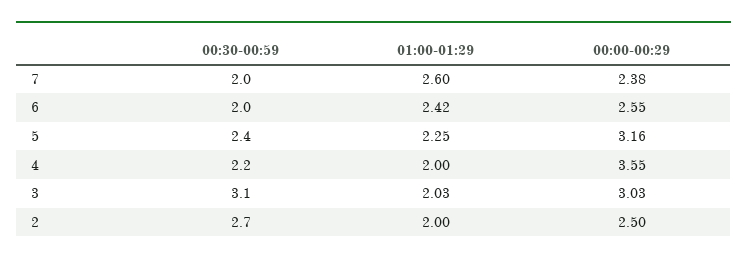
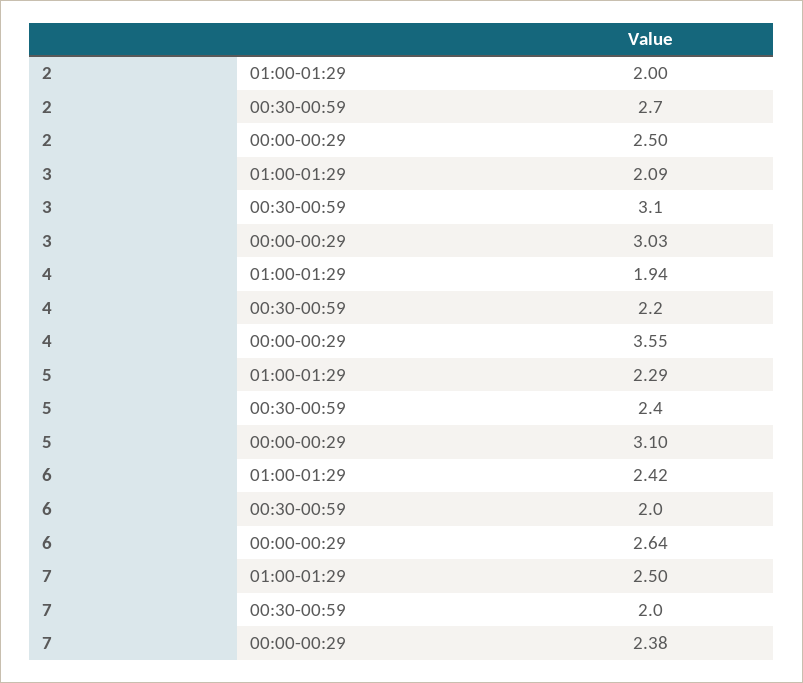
  {
    "00:30-00:59": {
      "7": 2,
      "6": 2,
      "5": 2.4,
      "4": 2.2,
      "3": 3.1,
      "2": 2.7
    },
    "01:00-01:29": {
-     "7": 2.6,
+     "7": 2.5,
      "6": 2.42,
-     "5": 2.25,
+     "5": 2.29,
-     "4": 2,
+     "4": 1.94,
-     "3": 2.03,
+     "3": 2.09,
      "2": 2
    },
    "00:00-00:29": {
      "7": 2.38,
-     "6": 2.55,
+     "6": 2.64,
-     "5": 3.16,
+     "5": 3.1,
      "4": 3.55,
      "3": 3.03,
      "2": 2.5
    }
  }

